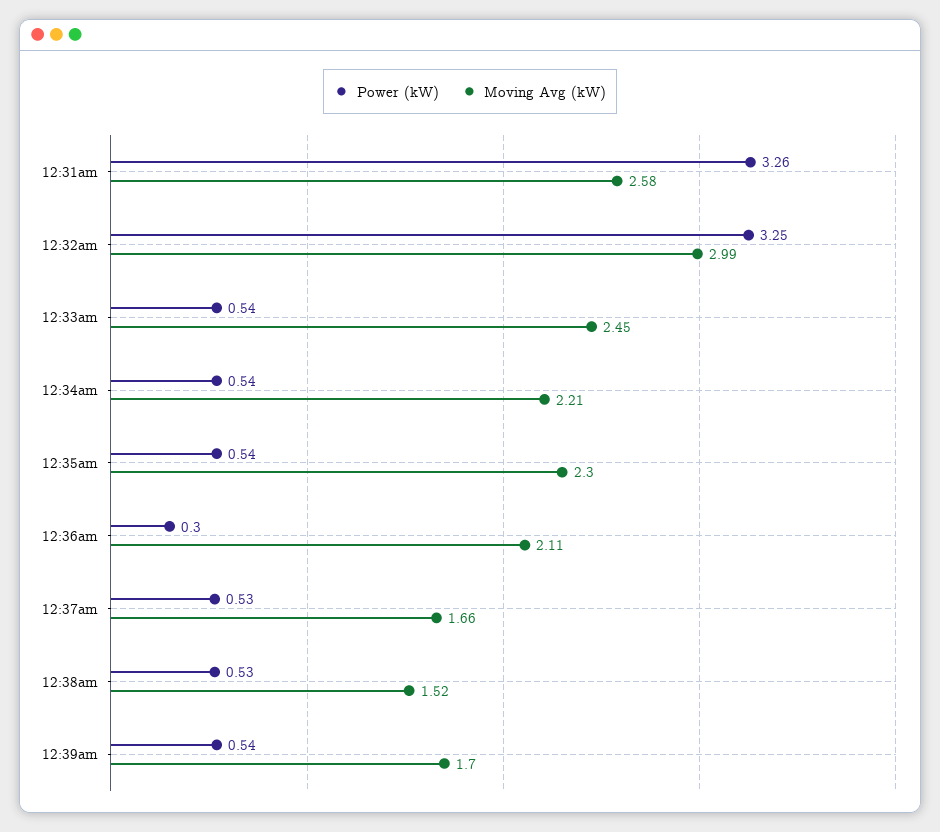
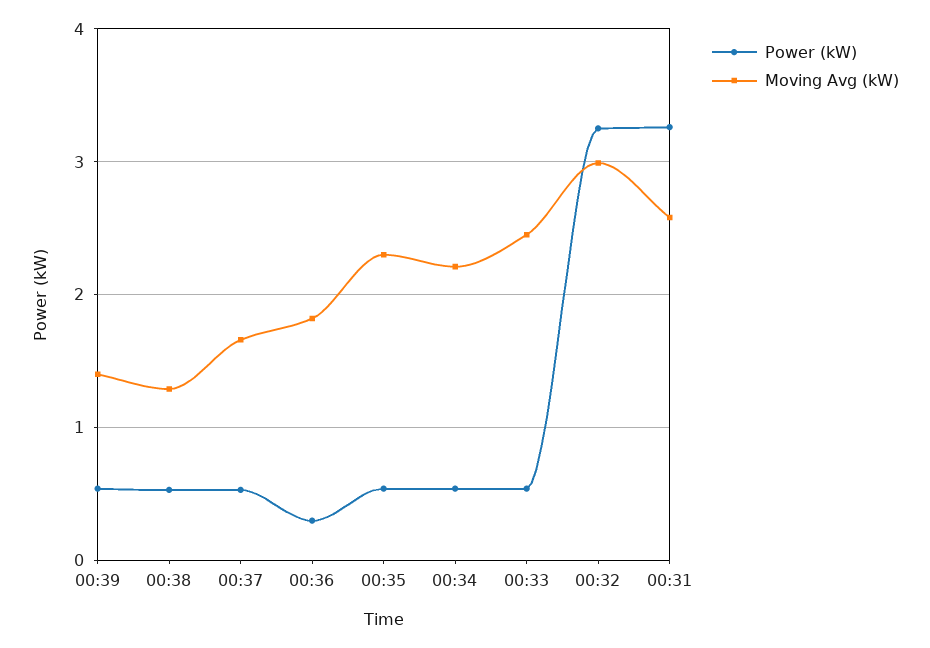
  {
    "Power (kW)": {
      "12:31am": 3.26,
      "12:32am": 3.25,
      "12:33am": 0.54,
      "12:34am": 0.54,
      "12:35am": 0.54,
      "12:36am": 0.3,
      "12:37am": 0.53,
      "12:38am": 0.53,
      "12:39am": 0.54
    },
    "Moving Avg (kW)": {
      "12:31am": 2.58,
      "12:32am": 2.99,
      "12:33am": 2.45,
      "12:34am": 2.21,
      "12:35am": 2.3,
-     "12:36am": 2.11,
+     "12:36am": 1.8,
      "12:37am": 1.66,
-     "12:38am": 1.52,
+     "12:38am": 1.3,
-     "12:39am": 1.7
+     "12:39am": 1.4
    }
  }

